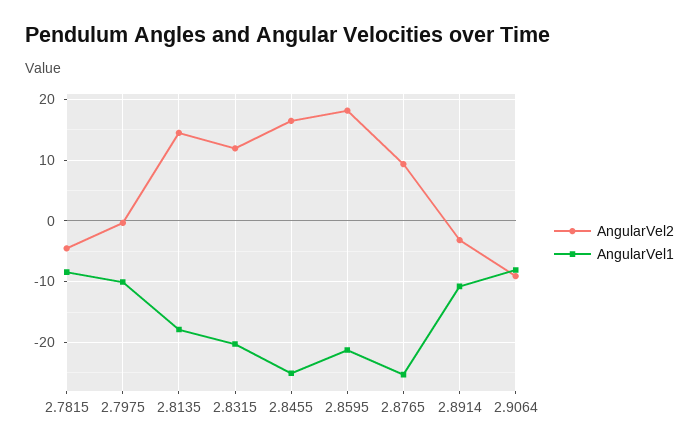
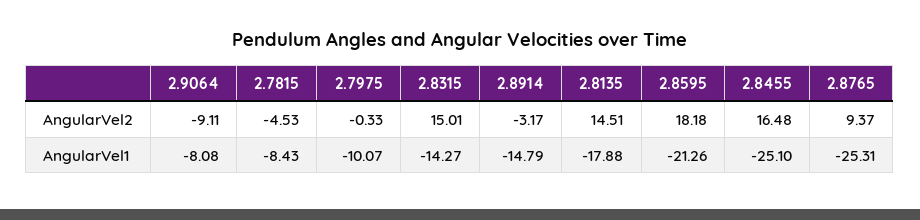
  {
    "AngularVel2": {
      "2.7815": -4.53,
      "2.7975": -0.33,
      "2.8135": 14.51,
-     "2.8315": 12,
+     "2.8315": 15.01,
      "2.8455": 16.48,
      "2.8595": 18.18,
      "2.8765": 9.37,
      "2.8914": -3.17,
      "2.9064": -9.11
    },
    "AngularVel1": {
      "2.7815": -8.43,
      "2.7975": -10.07,
      "2.8135": -17.88,
-     "2.8315": -20,
+     "2.8315": -14.27,
      "2.8455": -25.1,
      "2.8595": -21.26,
      "2.8765": -25.31,
-     "2.8914": -11,
+     "2.8914": -14.79,
      "2.9064": -8.08
    }
  }

